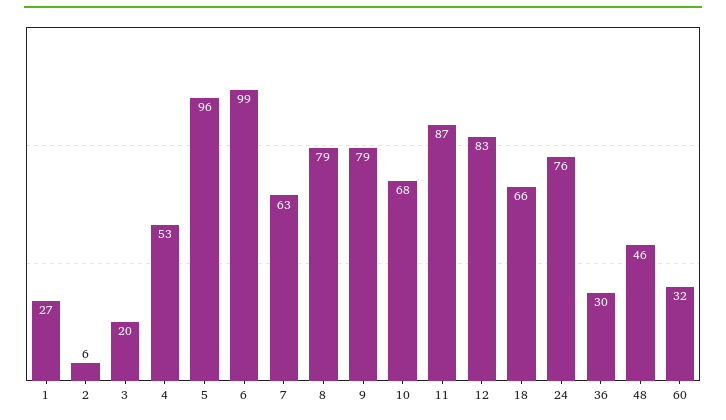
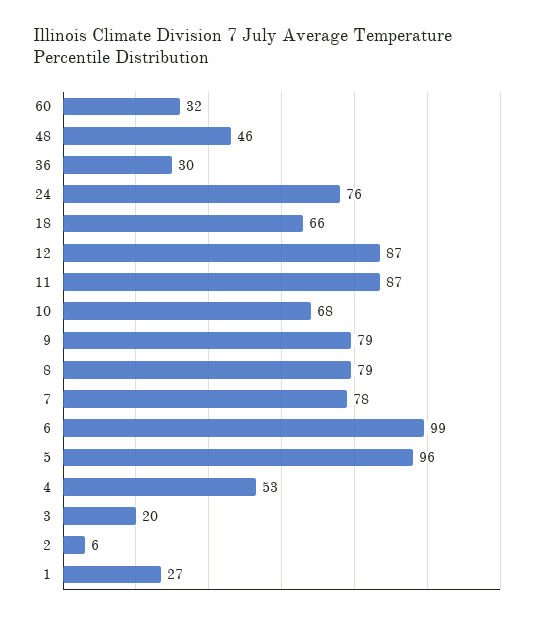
  {
    "1": 27,
    "2": 6,
    "3": 20,
    "4": 53,
    "5": 96,
    "6": 99,
-   "7": 63,
+   "7": 78,
    "8": 79,
    "9": 79,
    "10": 68,
    "11": 87,
-   "12": 83,
+   "12": 87,
    "18": 66,
    "24": 76,
    "36": 30,
    "48": 46,
    "60": 32
  }

